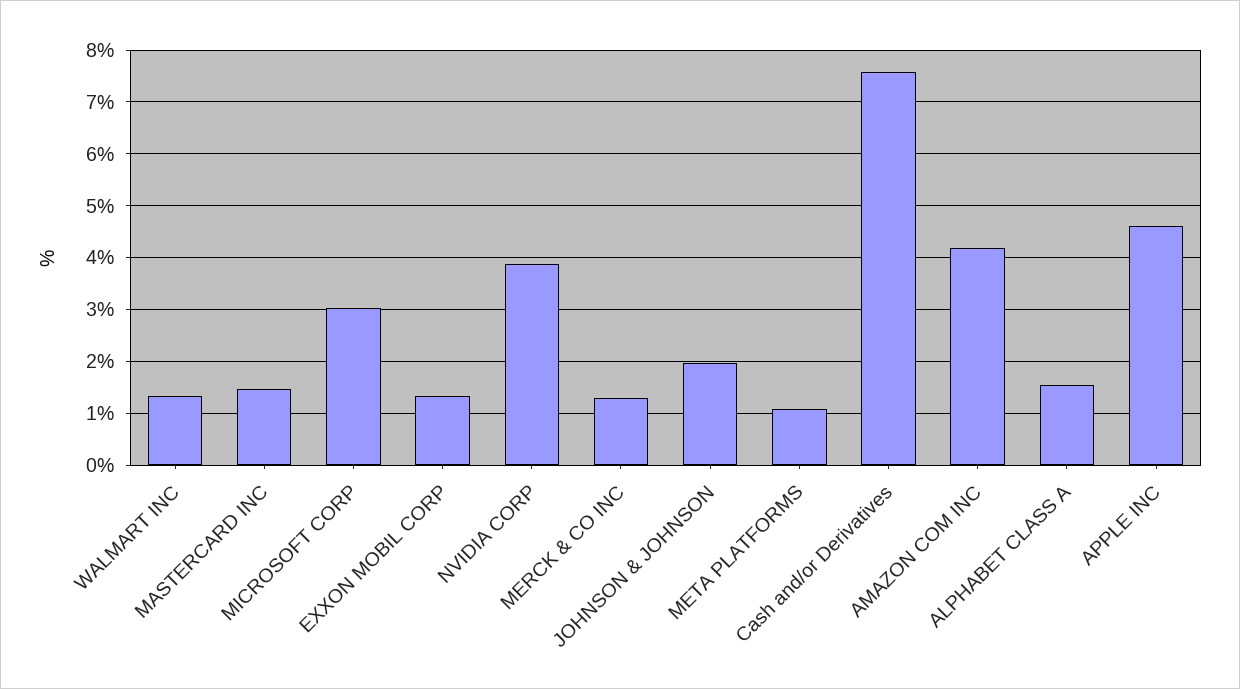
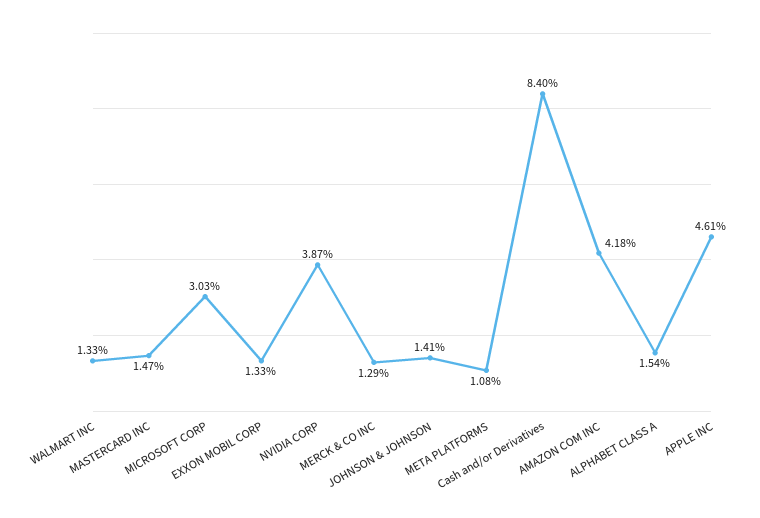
  {
    "WALMART INC": 1.33,
    "MASTERCARD INC": 1.47,
    "MICROSOFT CORP": 3.03,
    "EXXON MOBIL CORP": 1.33,
    "NVIDIA CORP": 3.87,
    "MERCK & CO INC": 1.29,
-   "JOHNSON & JOHNSON": 2,
+   "JOHNSON & JOHNSON": 1.41,
    "META PLATFORMS": 1.08,
-   "Cash and/or Derivatives": 7.6,
+   "Cash and/or Derivatives": 8.4,
    "AMAZON COM INC": 4.18,
    "ALPHABET CLASS A": 1.54,
    "APPLE INC": 4.61
  }

